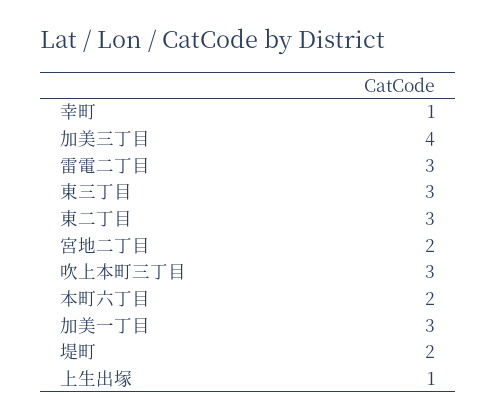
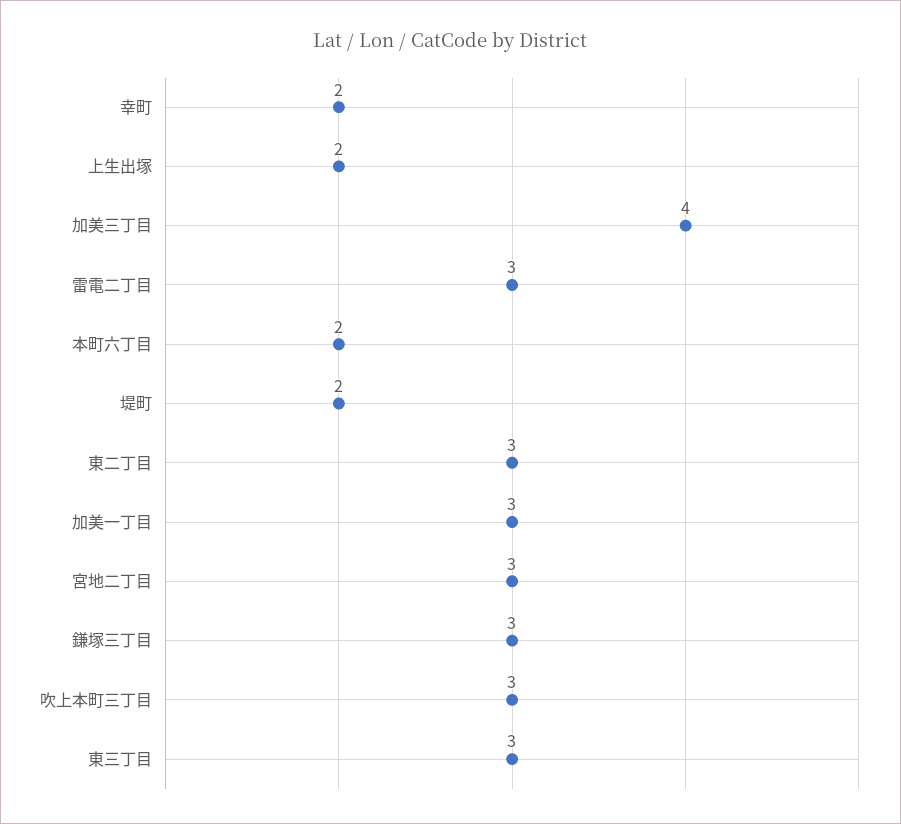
  {
-   "幸町": 1,
+   "幸町": 2,
    "加美三丁目": 4,
    "雷電二丁目": 3,
    "東三丁目": 3,
    "東二丁目": 3,
-   "宮地二丁目": 2,
+   "宮地二丁目": 3,
    "吹上本町三丁目": 3,
    "本町六丁目": 2,
    "加美一丁目": 3,
    "堤町": 2,
-   "上生出塚": 1
+   "上生出塚": 2,
+   "鎌塚三丁目": 3
  }

